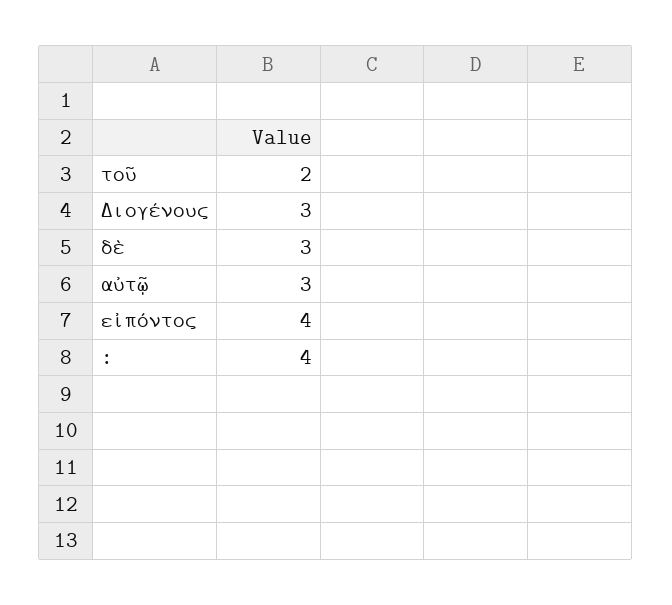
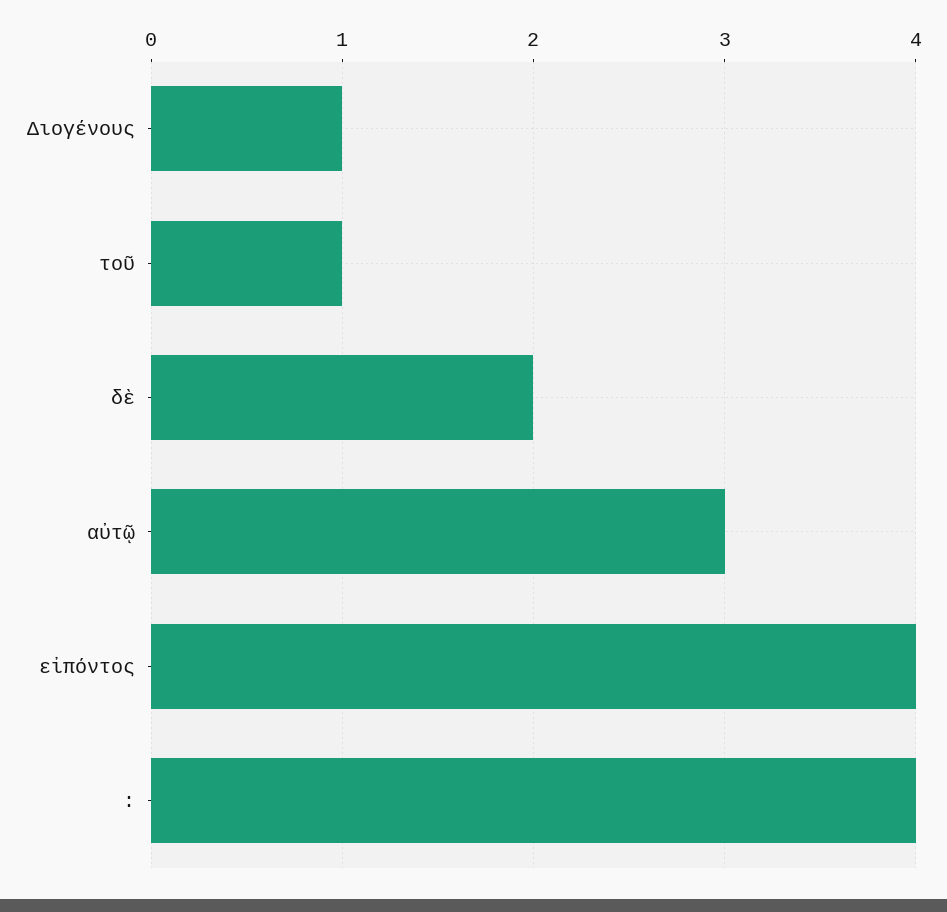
  {
-   "τοῦ": 2,
+   "τοῦ": 1,
-   "Διογένους": 3,
+   "Διογένους": 1,
-   "δὲ": 3,
+   "δὲ": 2,
    "αὐτῷ": 3,
    "εἰπόντος": 4,
    ":": 4
  }

